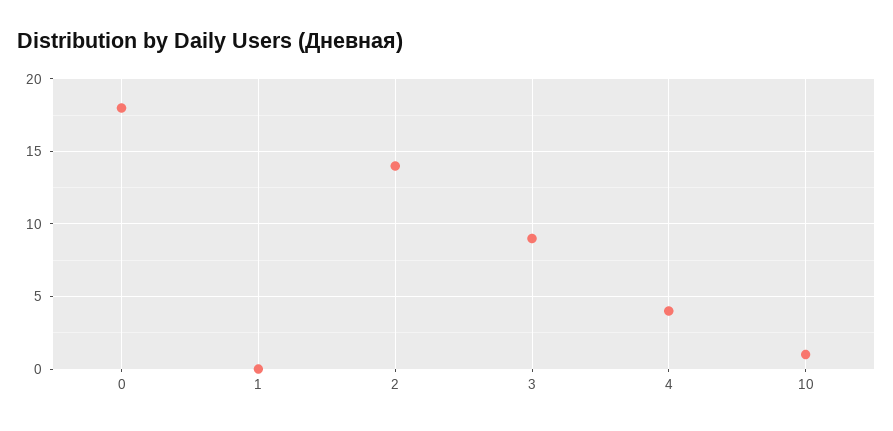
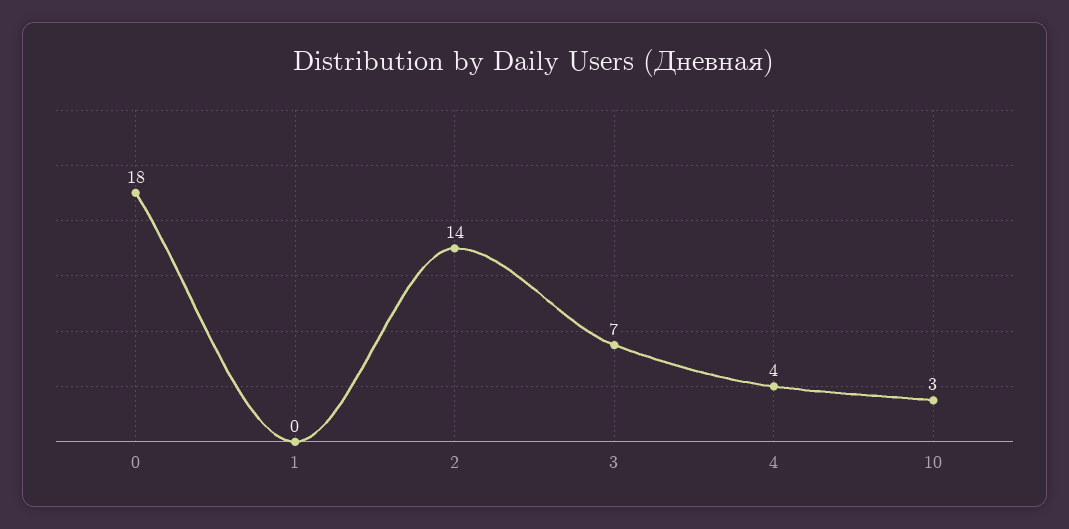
  {
    "0": 18,
    "1": 0,
    "2": 14,
-   "3": 9,
+   "3": 7,
    "4": 4,
-   "10": 1
+   "10": 3
  }

